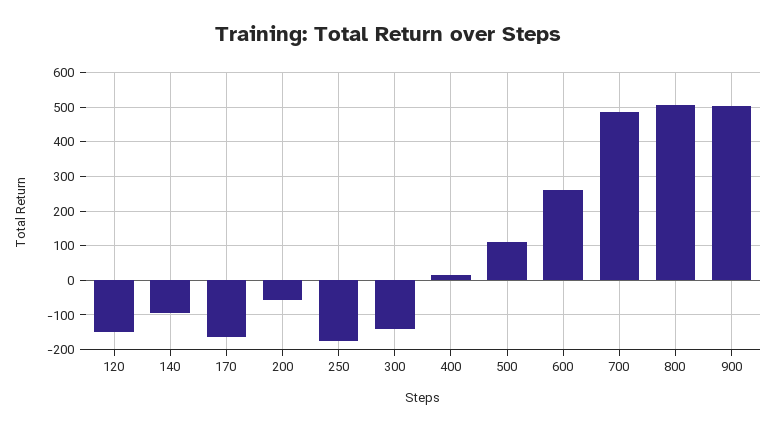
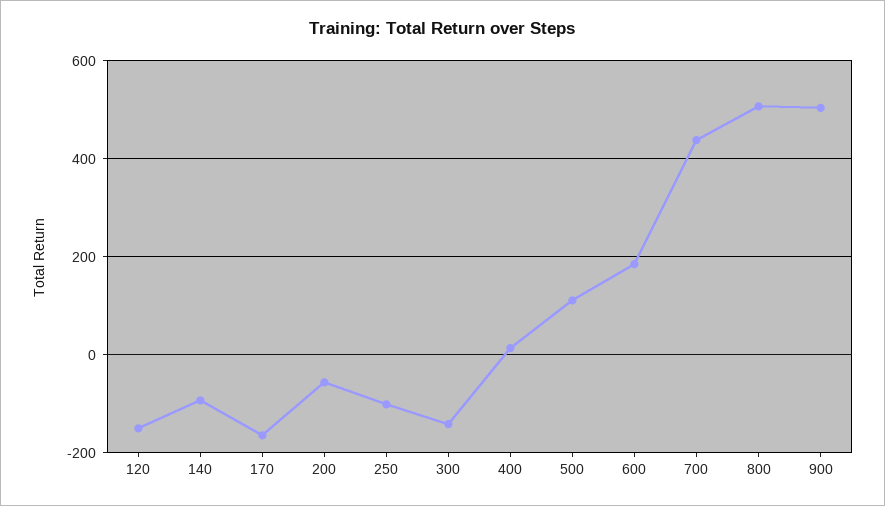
  {
    "120": -160,
    "140": -100,
    "170": -160,
    "200": -60,
-   "250": -180,
+   "250": -100,
    "300": -140,
    "400": 20,
    "500": 120,
-   "600": 260,
+   "600": 180,
-   "700": 480,
+   "700": 440,
    "800": 500,
    "900": 500
  }

